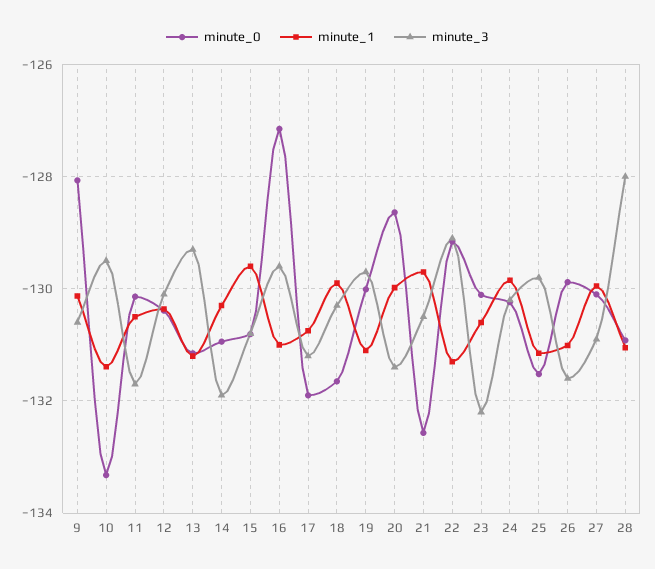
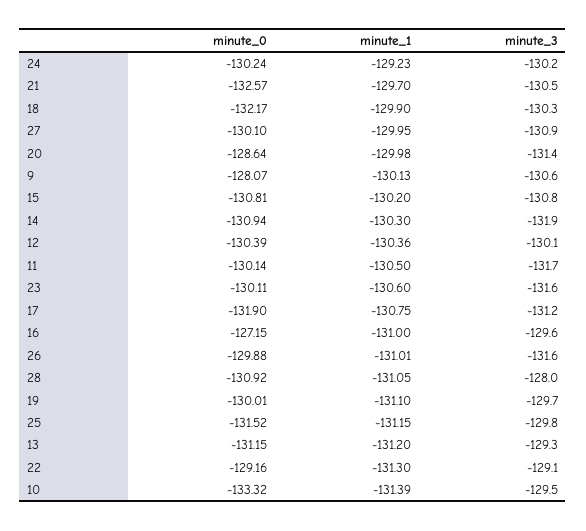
  {
    "minute_0": {
      "9": -128.07,
      "10": -133.32,
      "11": -130.14,
      "12": -130.39,
      "13": -131.15,
      "14": -130.94,
      "15": -130.81,
      "16": -127.15,
      "17": -131.9,
-     "18": -131.6,
+     "18": -132.17,
      "19": -130.01,
      "20": -128.64,
      "21": -132.57,
      "22": -129.16,
      "23": -130.11,
      "24": -130.24,
      "25": -131.52,
      "26": -129.88,
      "27": -130.1,
      "28": -130.92
    },
    "minute_1": {
      "9": -130.13,
      "10": -131.39,
      "11": -130.5,
      "12": -130.36,
      "13": -131.2,
      "14": -130.3,
-     "15": -129.6,
+     "15": -130.2,
      "16": -131,
      "17": -130.75,
      "18": -129.9,
      "19": -131.1,
      "20": -129.98,
      "21": -129.7,
      "22": -131.3,
      "23": -130.6,
-     "24": -129.8,
+     "24": -129.23,
      "25": -131.15,
      "26": -131.01,
      "27": -129.95,
      "28": -131.05
    },
    "minute_3": {
      "9": -130.6,
      "10": -129.5,
      "11": -131.7,
      "12": -130.1,
      "13": -129.3,
      "14": -131.9,
      "15": -130.8,
      "16": -129.6,
      "17": -131.2,
      "18": -130.3,
      "19": -129.7,
      "20": -131.4,
      "21": -130.5,
      "22": -129.1,
-     "23": -132.2,
+     "23": -131.6,
      "24": -130.2,
      "25": -129.8,
      "26": -131.6,
      "27": -130.9,
      "28": -128
    }
  }

